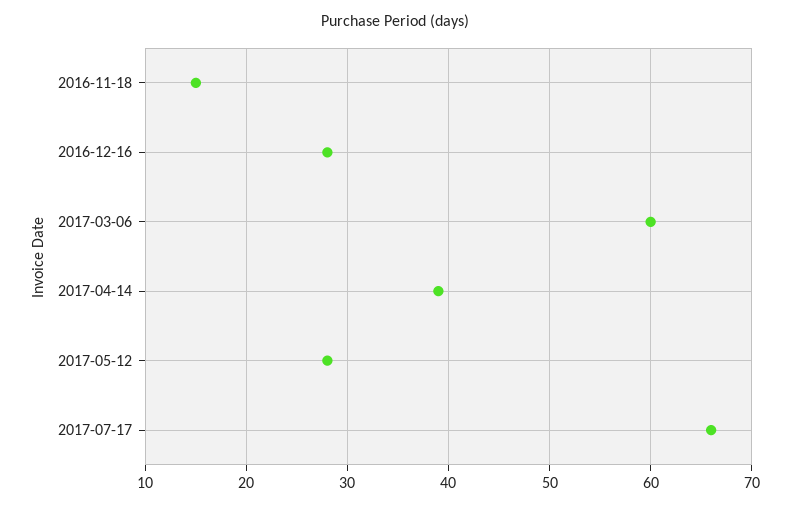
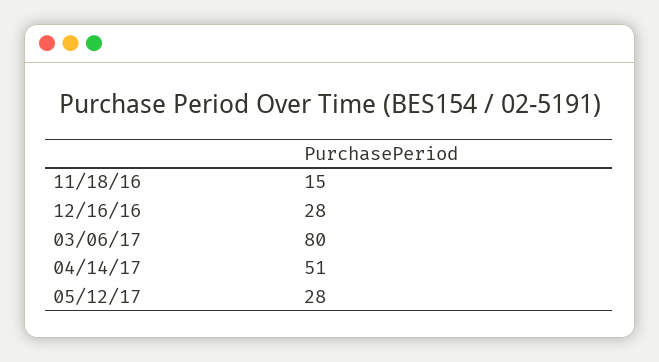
  {
    "2016-11-18": 15,
    "2016-12-16": 28,
-   "2017-03-06": 60,
+   "2017-03-06": 80,
-   "2017-04-14": 39,
+   "2017-04-14": 51,
-   "2017-05-12": 28,
+   "2017-05-12": 28
-   "2017-07-17": 66
  }

